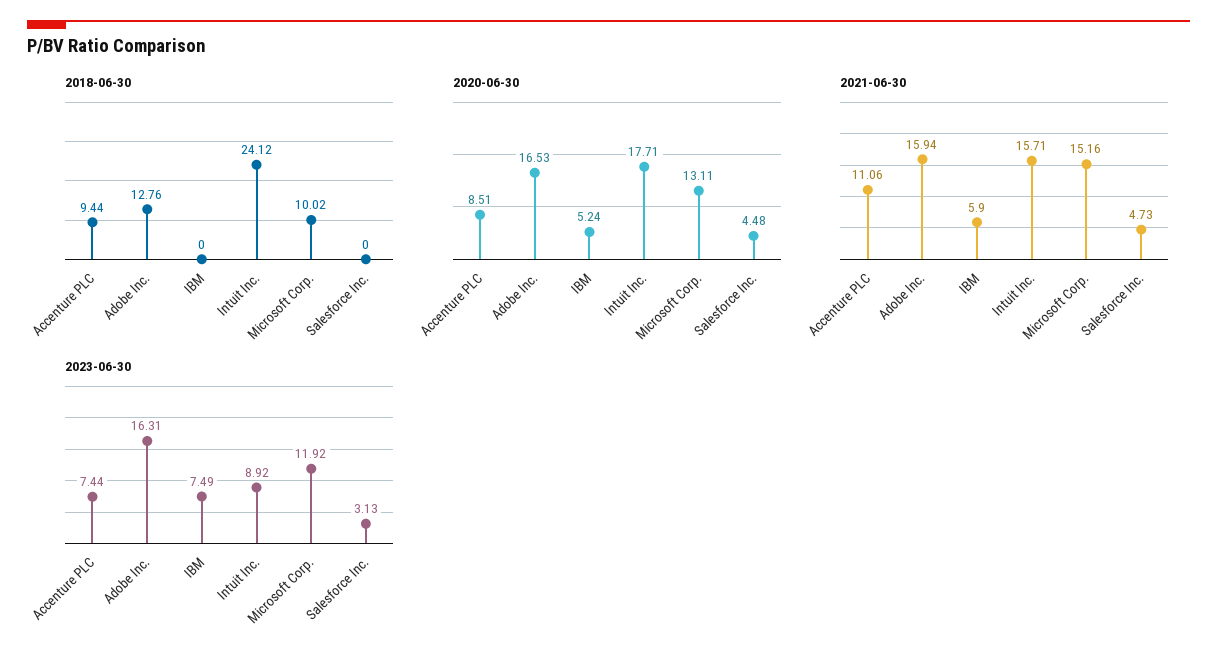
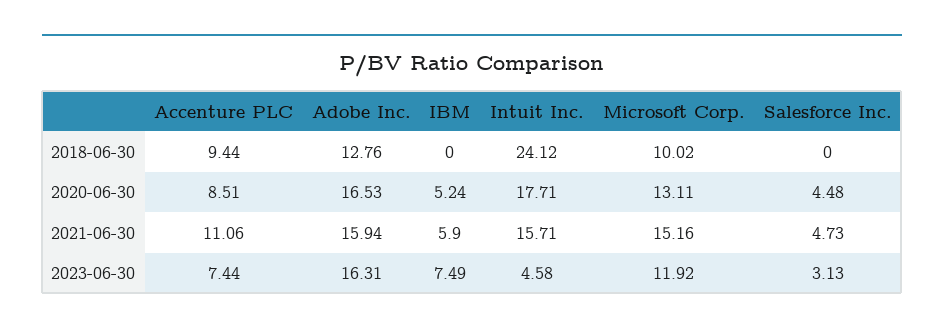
  {
    "2018-06-30": {
      "Accenture PLC": 9.44,
      "Adobe Inc.": 12.76,
      "IBM": 0,
      "Intuit Inc.": 24.12,
      "Microsoft Corp.": 10.02,
      "Salesforce Inc.": 0
    },
    "2020-06-30": {
      "Accenture PLC": 8.51,
      "Adobe Inc.": 16.53,
      "IBM": 5.24,
      "Intuit Inc.": 17.71,
      "Microsoft Corp.": 13.11,
      "Salesforce Inc.": 4.48
    },
    "2021-06-30": {
      "Accenture PLC": 11.06,
      "Adobe Inc.": 15.94,
      "IBM": 5.9,
      "Intuit Inc.": 15.71,
      "Microsoft Corp.": 15.16,
      "Salesforce Inc.": 4.73
    },
    "2023-06-30": {
      "Accenture PLC": 7.44,
      "Adobe Inc.": 16.31,
      "IBM": 7.49,
-     "Intuit Inc.": 8.92,
+     "Intuit Inc.": 4.58,
      "Microsoft Corp.": 11.92,
      "Salesforce Inc.": 3.13
    }
  }

